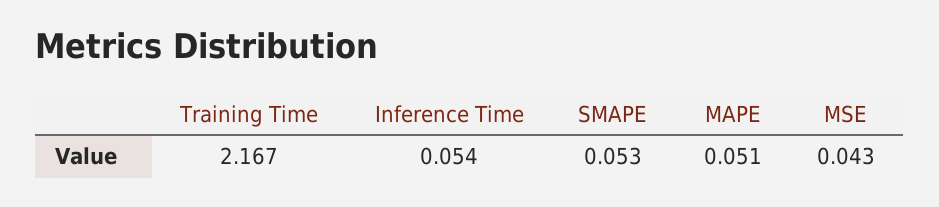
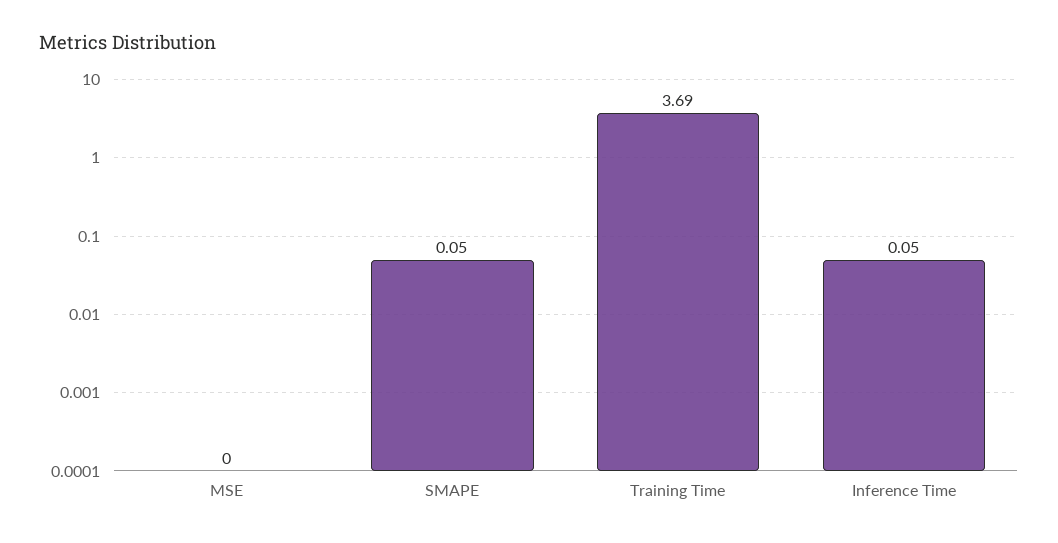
  {
-   "Training Time": 2.167,
+   "Training Time": 3.69,
    "Inference Time": 0.054,
    "SMAPE": 0.053,
-   "MAPE": 0.051,
-   "MSE": 0.043
+   "MSE": 0
  }

